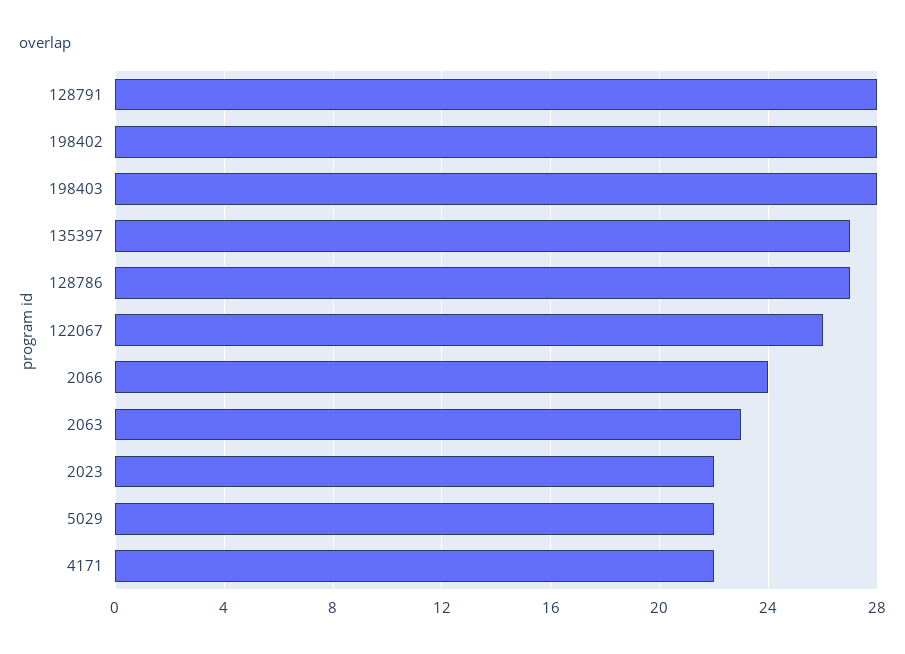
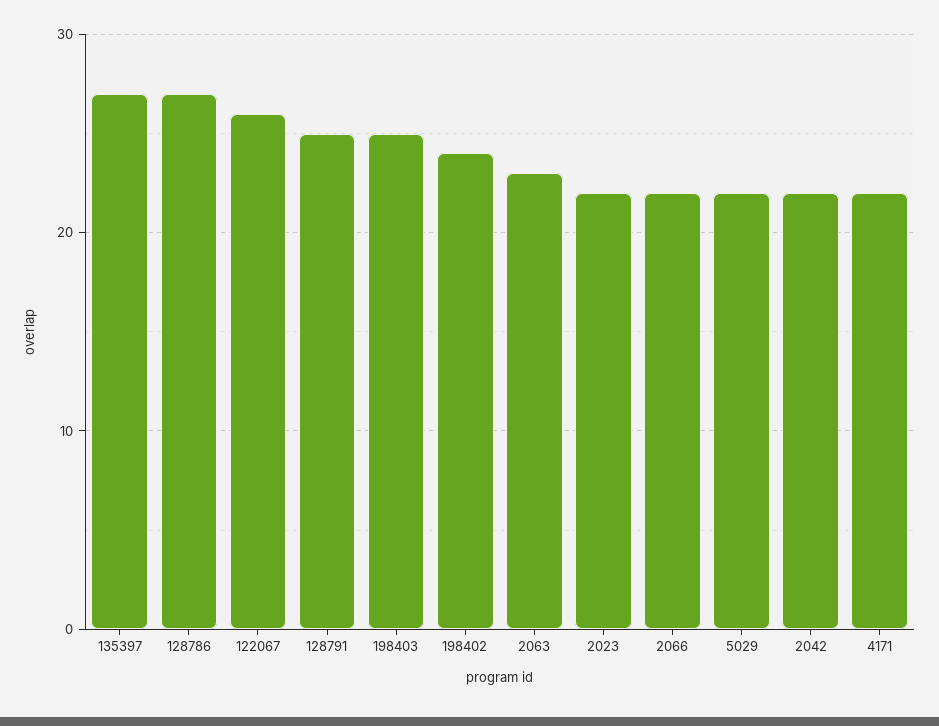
  {
-   "128791": 28,
+   "128791": 25,
-   "198402": 28,
+   "198402": 24,
-   "198403": 28,
+   "198403": 25,
    "135397": 27,
    "128786": 27,
    "122067": 26,
-   "2066": 24,
+   "2066": 22,
    "2063": 23,
    "2023": 22,
    "5029": 22,
-   "4171": 22
+   "4171": 22,
+   "2042": 22
  }

